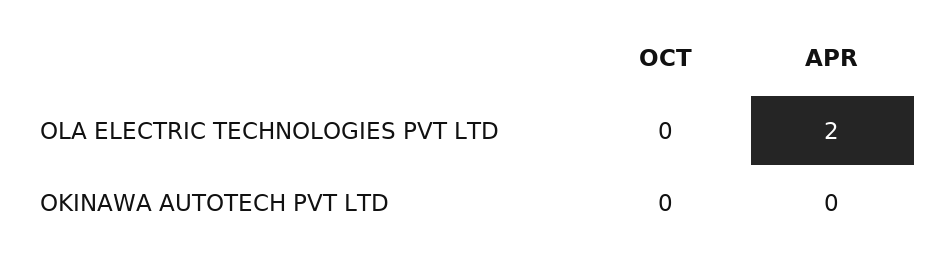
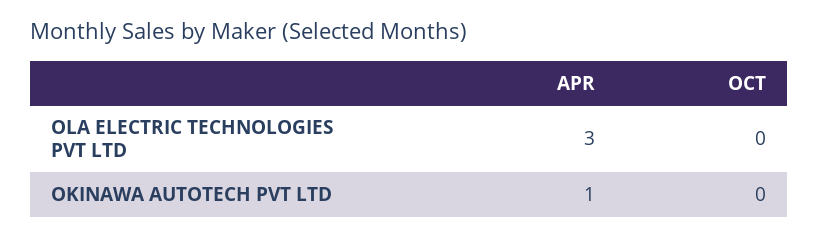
  {
    "OCT": {
      "OLA ELECTRIC TECHNOLOGIES PVT LTD": 0,
      "OKINAWA AUTOTECH PVT LTD": 0
    },
    "APR": {
-     "OLA ELECTRIC TECHNOLOGIES PVT LTD": 2,
+     "OLA ELECTRIC TECHNOLOGIES PVT LTD": 3,
-     "OKINAWA AUTOTECH PVT LTD": 0
+     "OKINAWA AUTOTECH PVT LTD": 1
    }
  }

